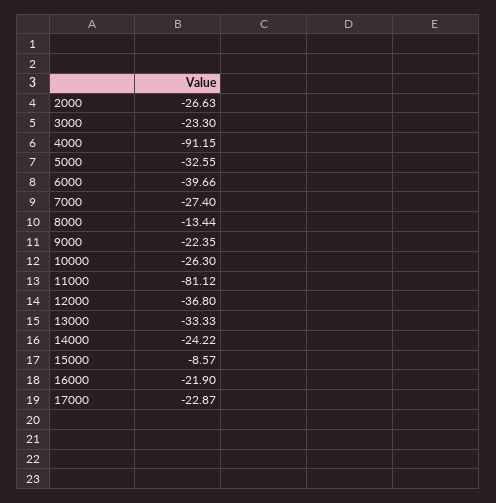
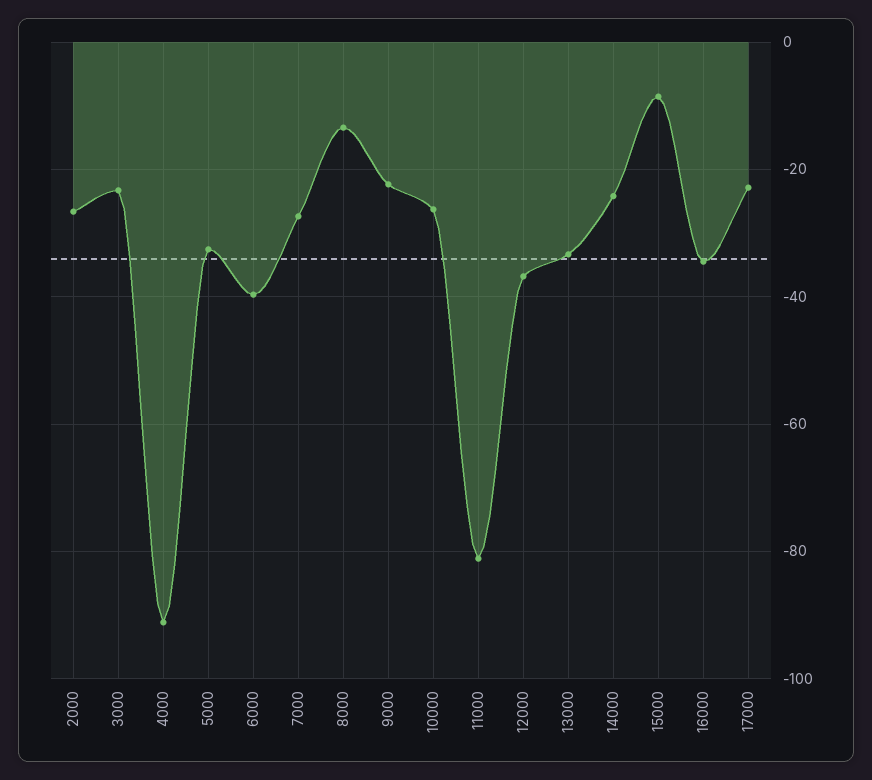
  {
    "2000": -26.63,
    "3000": -23.3,
    "4000": -91.15,
    "5000": -32.55,
    "6000": -39.66,
    "7000": -27.4,
    "8000": -13.44,
    "9000": -22.35,
    "10000": -26.3,
    "11000": -81.12,
    "12000": -36.8,
    "13000": -33.33,
    "14000": -24.22,
    "15000": -8.57,
-   "16000": -21.9,
+   "16000": -34,
    "17000": -22.87
  }

